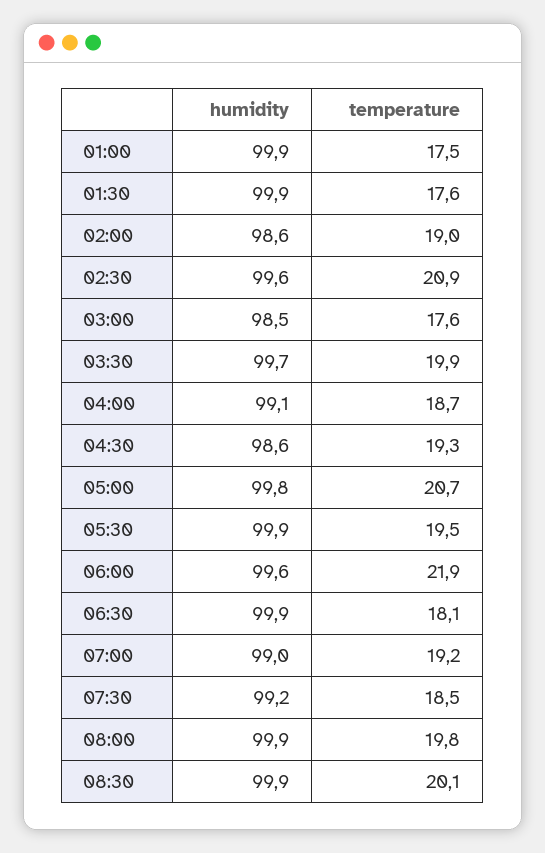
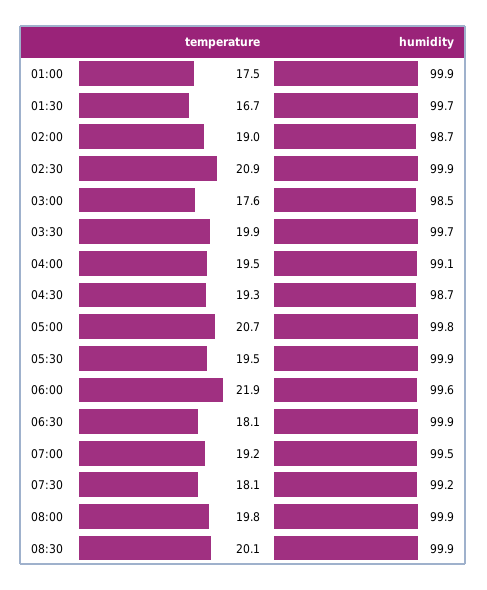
  {
    "humidity": {
      "01:00": 99.9,
-     "01:30": 99.9,
+     "01:30": 99.7,
-     "02:00": 98.6,
+     "02:00": 98.7,
-     "02:30": 99.6,
+     "02:30": 99.9,
      "03:00": 98.5,
      "03:30": 99.7,
      "04:00": 99.1,
-     "04:30": 98.6,
+     "04:30": 98.7,
      "05:00": 99.8,
      "05:30": 99.9,
      "06:00": 99.6,
      "06:30": 99.9,
-     "07:00": 99,
+     "07:00": 99.5,
      "07:30": 99.2,
      "08:00": 99.9,
      "08:30": 99.9
    },
    "temperature": {
      "01:00": 17.5,
-     "01:30": 17.6,
+     "01:30": 16.7,
      "02:00": 19,
      "02:30": 20.9,
      "03:00": 17.6,
      "03:30": 19.9,
-     "04:00": 18.7,
+     "04:00": 19.5,
      "04:30": 19.3,
      "05:00": 20.7,
      "05:30": 19.5,
      "06:00": 21.9,
      "06:30": 18.1,
      "07:00": 19.2,
-     "07:30": 18.5,
+     "07:30": 18.1,
      "08:00": 19.8,
      "08:30": 20.1
    }
  }

